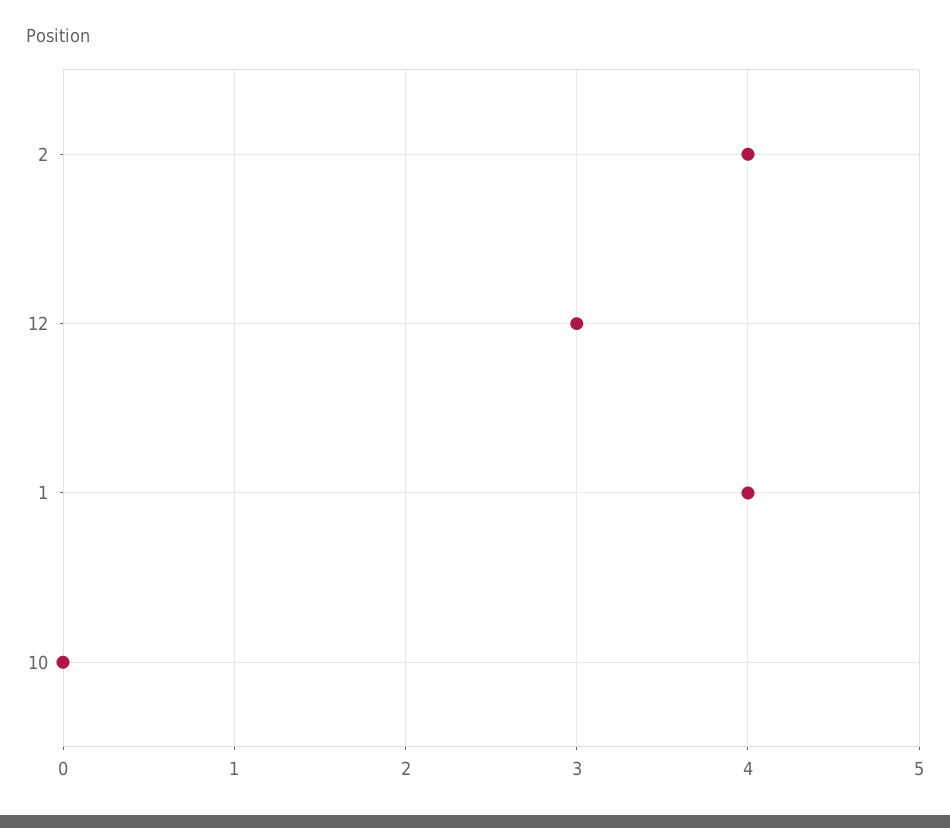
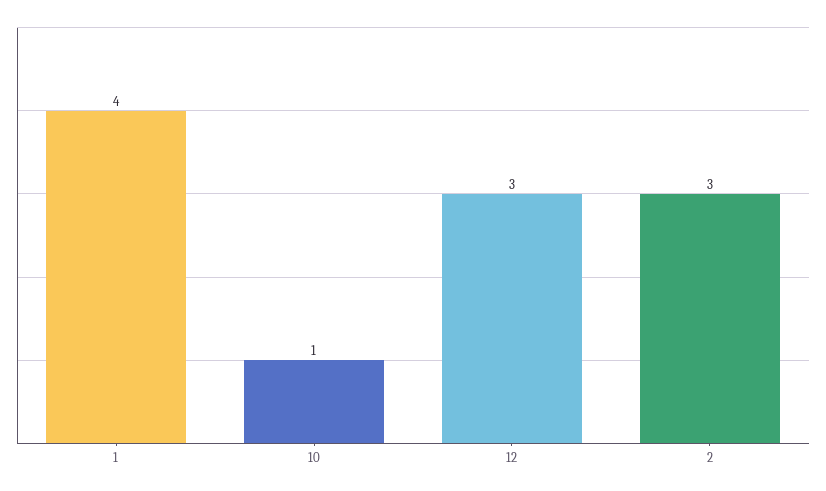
  {
-   "2": 4,
+   "2": 3,
    "12": 3,
    "1": 4,
-   "10": 0
+   "10": 1
  }

